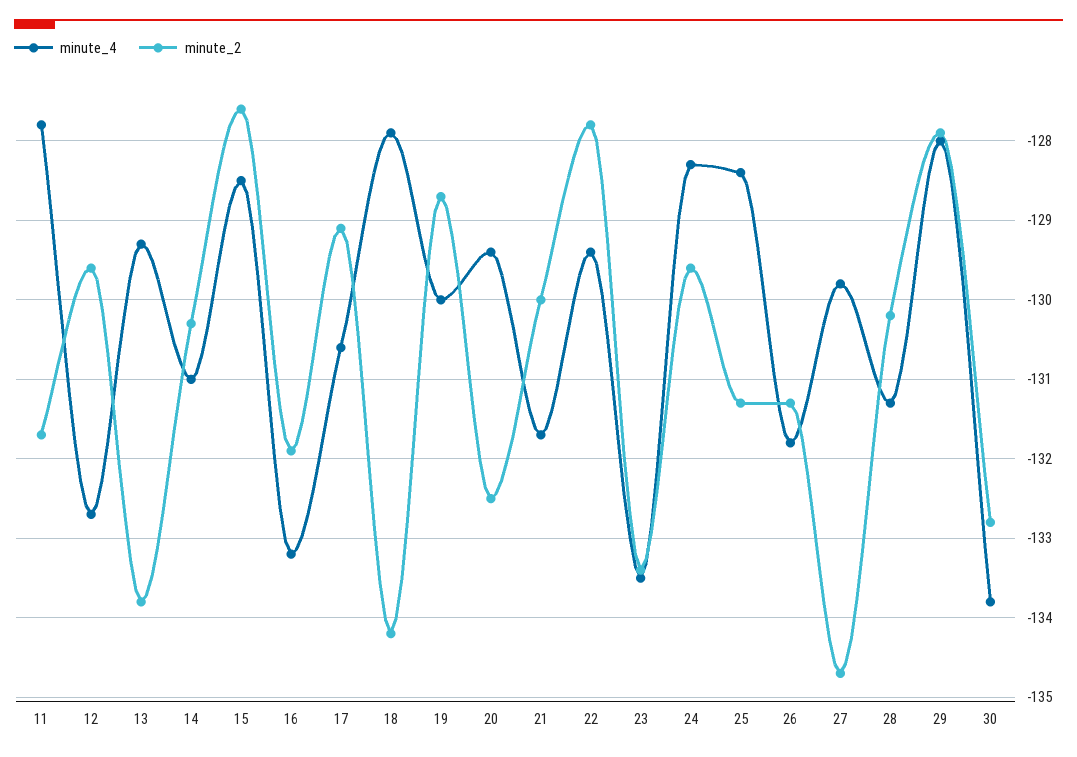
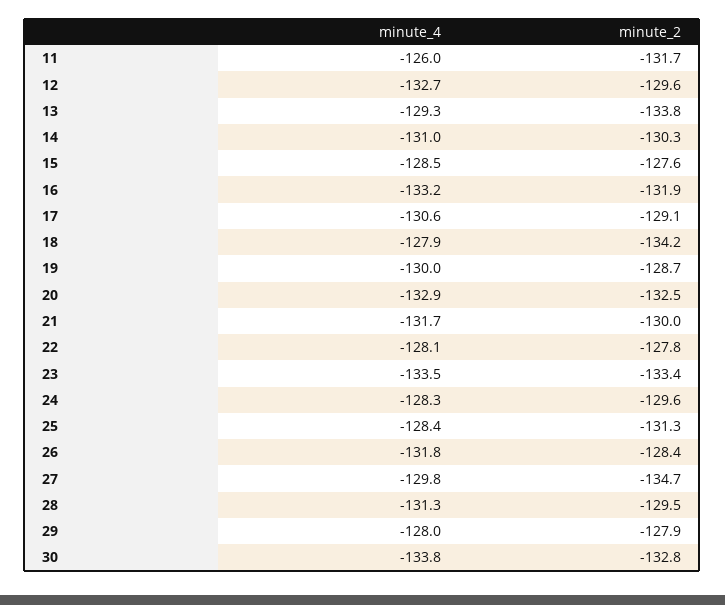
  {
    "minute_4": {
-     "11": -127.8,
+     "11": -126,
      "12": -132.7,
      "13": -129.3,
      "14": -131,
      "15": -128.5,
      "16": -133.2,
      "17": -130.6,
      "18": -127.9,
      "19": -130,
-     "20": -129.4,
+     "20": -132.9,
      "21": -131.7,
-     "22": -129.4,
+     "22": -128.1,
      "23": -133.5,
      "24": -128.3,
      "25": -128.4,
      "26": -131.8,
      "27": -129.8,
      "28": -131.3,
      "29": -128,
      "30": -133.8
    },
    "minute_2": {
      "11": -131.7,
      "12": -129.6,
      "13": -133.8,
      "14": -130.3,
      "15": -127.6,
      "16": -131.9,
      "17": -129.1,
      "18": -134.2,
      "19": -128.7,
      "20": -132.5,
      "21": -130,
      "22": -127.8,
      "23": -133.4,
      "24": -129.6,
      "25": -131.3,
-     "26": -131.3,
+     "26": -128.4,
      "27": -134.7,
-     "28": -130.2,
+     "28": -129.5,
      "29": -127.9,
      "30": -132.8
    }
  }

